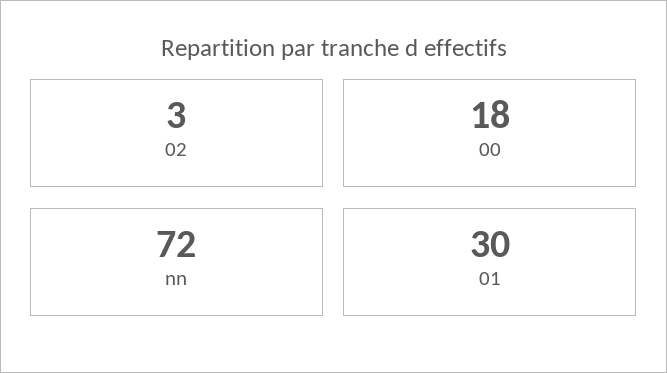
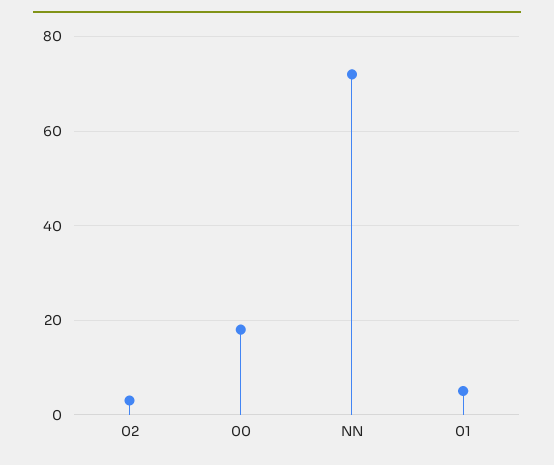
  {
    "02": 3,
    "00": 18,
    "nn": 72,
-   "01": 30
+   "01": 5
  }

